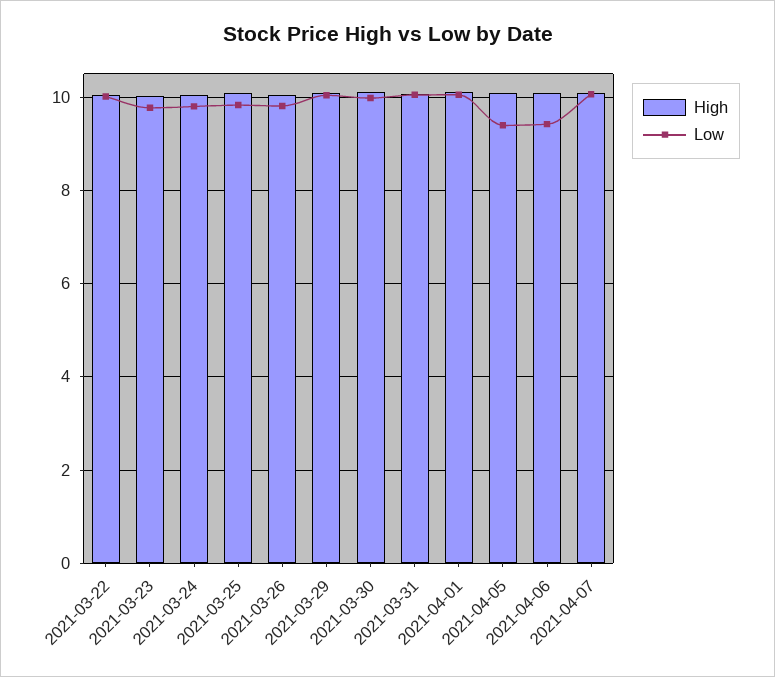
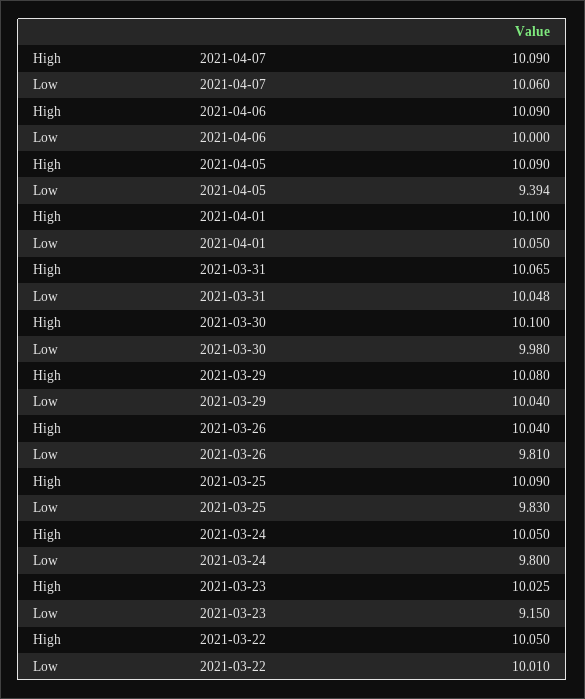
  {
    "High": {
      "2021-03-22": 10.05,
      "2021-03-23": 10.025,
      "2021-03-24": 10.05,
      "2021-03-25": 10.09,
      "2021-03-26": 10.04,
      "2021-03-29": 10.08,
      "2021-03-30": 10.1,
      "2021-03-31": 10.065,
      "2021-04-01": 10.1,
      "2021-04-05": 10.09,
      "2021-04-06": 10.09,
      "2021-04-07": 10.09
    },
    "Low": {
      "2021-03-22": 10.01,
-     "2021-03-23": 9.8,
+     "2021-03-23": 9.15,
      "2021-03-24": 9.8,
      "2021-03-25": 9.83,
      "2021-03-26": 9.81,
      "2021-03-29": 10.04,
      "2021-03-30": 9.98,
      "2021-03-31": 10.048,
      "2021-04-01": 10.05,
      "2021-04-05": 9.394,
-     "2021-04-06": 9.4,
+     "2021-04-06": 10,
      "2021-04-07": 10.06
    }
  }

